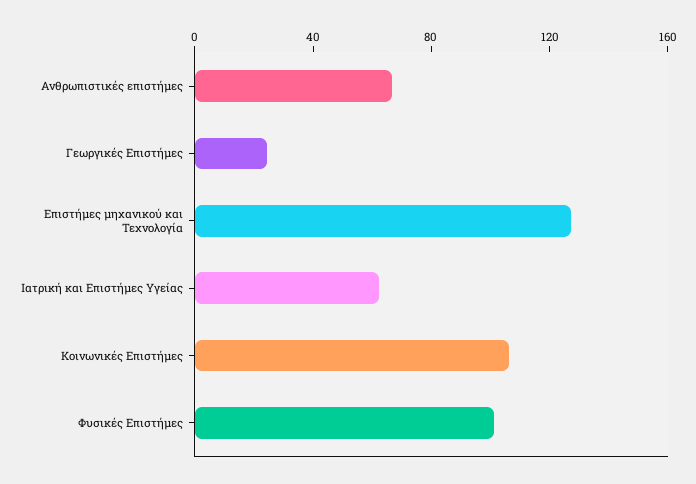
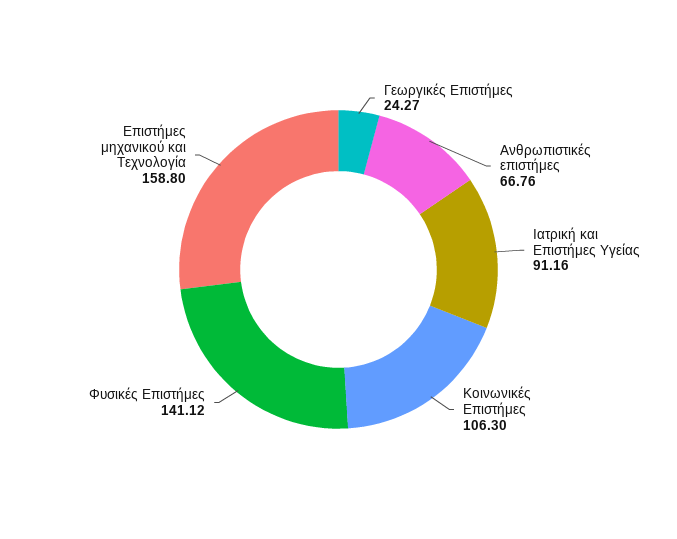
  {
    "Ανθρωπιστικές επιστήμες": 66.76,
    "Γεωργικές Επιστήμες": 24.27,
-   "Επιστήμες μηχανικού και Τεχνολογία": 130,
+   "Επιστήμες μηχανικού και Τεχνολογία": 158.8,
-   "Ιατρική και Επιστήμες Υγείας": 60,
+   "Ιατρική και Επιστήμες Υγείας": 91.16,
    "Κοινωνικές Επιστήμες": 106.3,
-   "Φυσικές Επιστήμες": 100
+   "Φυσικές Επιστήμες": 141.12
  }

